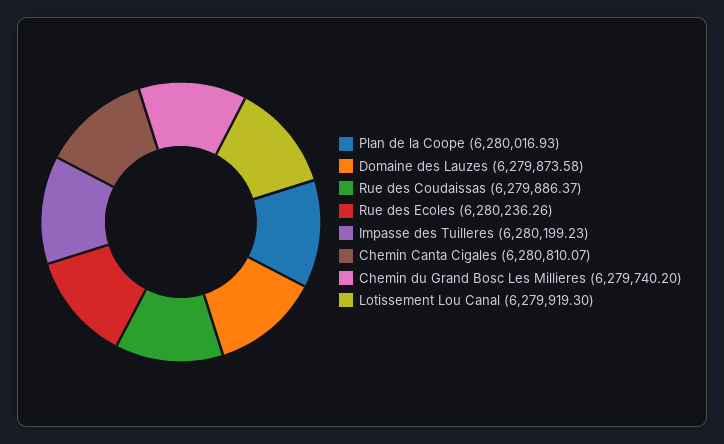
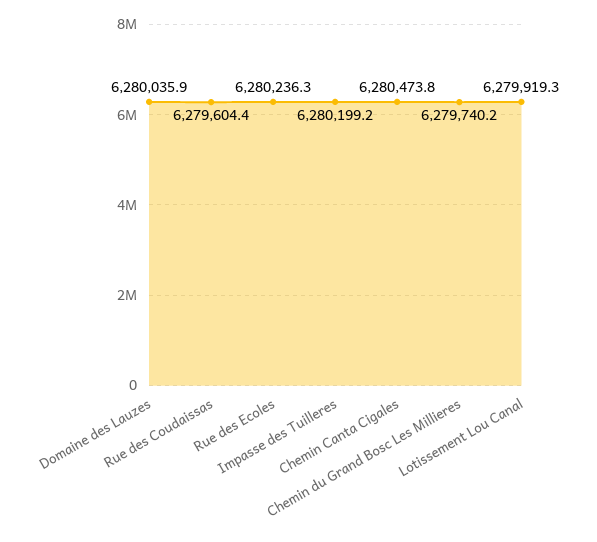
  {
-   "Plan de la Coope": 6280016.93,
-   "Domaine des Lauzes": 6279873.58,
+   "Domaine des Lauzes": 6280035.9,
-   "Rue des Coudaissas": 6279886.37,
+   "Rue des Coudaissas": 6279604.4,
    "Rue des Ecoles": 6280236.26,
    "Impasse des Tuilleres": 6280199.23,
-   "Chemin Canta Cigales": 6280810.07,
+   "Chemin Canta Cigales": 6280473.8,
    "Chemin du Grand Bosc Les Millieres": 6279740.2,
    "Lotissement Lou Canal": 6279919.3
  }

